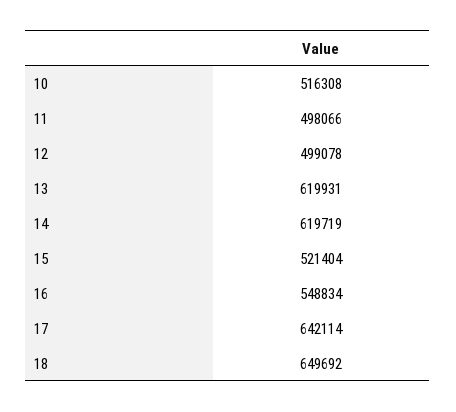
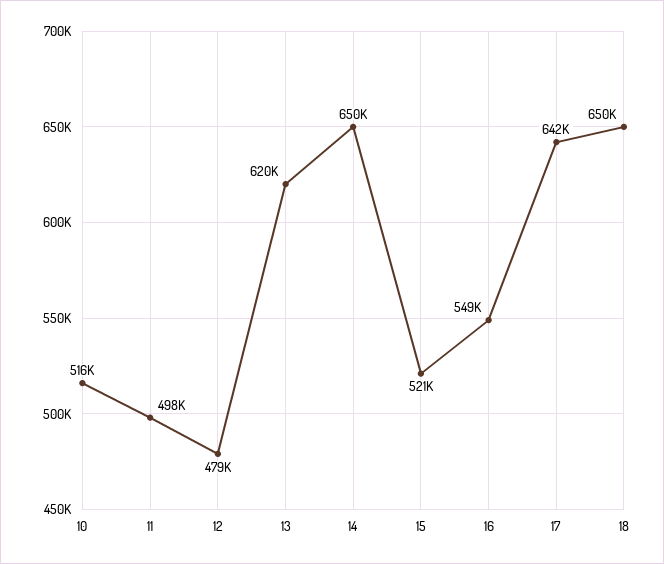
  {
    "10": 516308,
    "11": 498066,
-   "12": 499078,
+   "12": 479000,
    "13": 619931,
-   "14": 619719,
+   "14": 650000,
    "15": 521404,
    "16": 548834,
    "17": 642114,
    "18": 649692
  }

